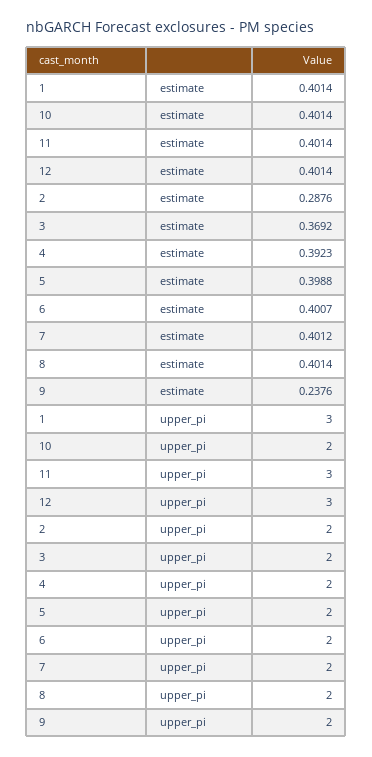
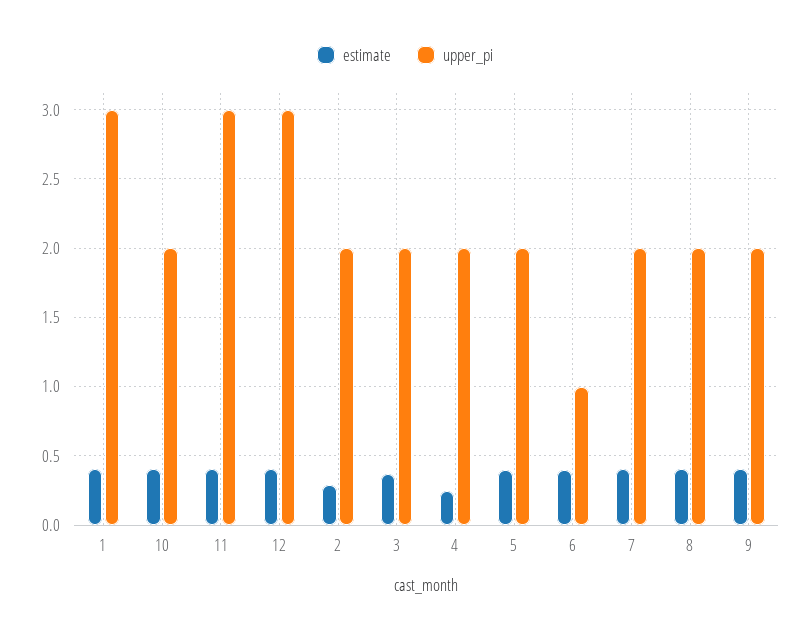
  {
    "estimate": {
      "1": 0.4014,
      "10": 0.4014,
      "11": 0.4014,
      "12": 0.4014,
      "2": 0.2876,
      "3": 0.3692,
-     "4": 0.3923,
+     "4": 0.25,
      "5": 0.3988,
      "6": 0.4007,
      "7": 0.4012,
      "8": 0.4014,
-     "9": 0.2376
+     "9": 0.4
    },
    "upper_pi": {
      "1": 3,
      "10": 2,
      "11": 3,
      "12": 3,
      "2": 2,
      "3": 2,
      "4": 2,
      "5": 2,
-     "6": 2,
+     "6": 1,
      "7": 2,
      "8": 2,
      "9": 2
    }
  }

